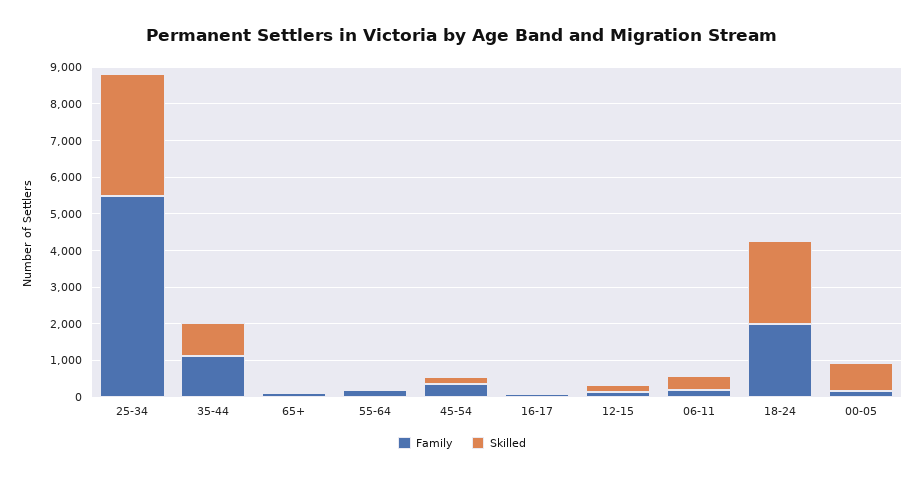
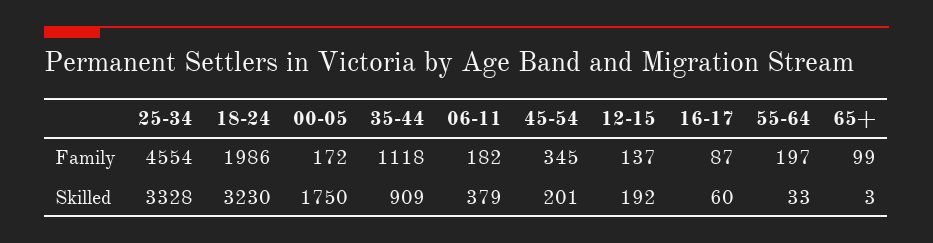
  {
    "Family": {
-     "25-34": 5500,
+     "25-34": 4554,
      "35-44": 1118,
      "65+": 99,
      "55-64": 197,
      "45-54": 345,
      "16-17": 87,
      "12-15": 137,
      "06-11": 182,
      "18-24": 1986,
      "00-05": 172
    },
    "Skilled": {
      "25-34": 3328,
      "35-44": 909,
      "65+": 3,
      "55-64": 33,
      "45-54": 201,
      "16-17": 60,
      "12-15": 192,
      "06-11": 379,
-     "18-24": 2250,
+     "18-24": 3230,
-     "00-05": 750
+     "00-05": 1750
    }
  }

